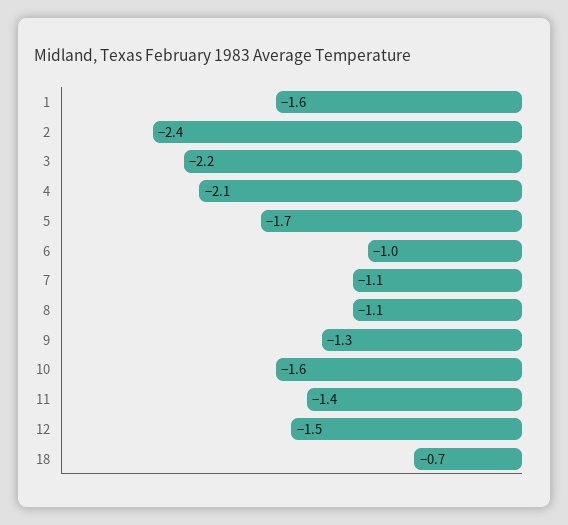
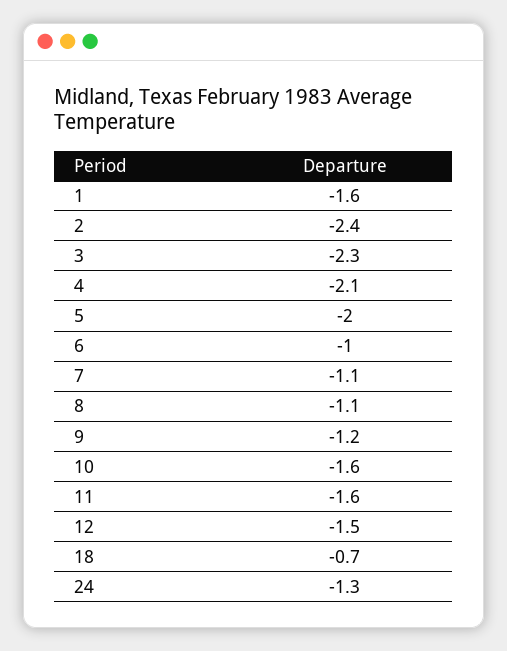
  {
    "1": -1.6,
    "2": -2.4,
-   "3": -2.2,
+   "3": -2.3,
    "4": -2.1,
-   "5": -1.7,
+   "5": -2,
    "6": -1,
    "7": -1.1,
    "8": -1.1,
-   "9": -1.3,
+   "9": -1.2,
    "10": -1.6,
-   "11": -1.4,
+   "11": -1.6,
    "12": -1.5,
-   "18": -0.7
+   "18": -0.7,
+   "24": -1.3
  }

